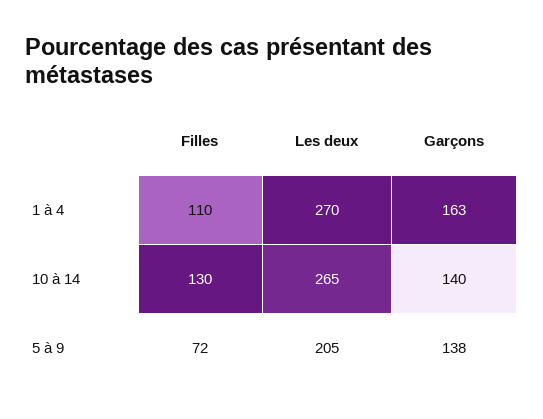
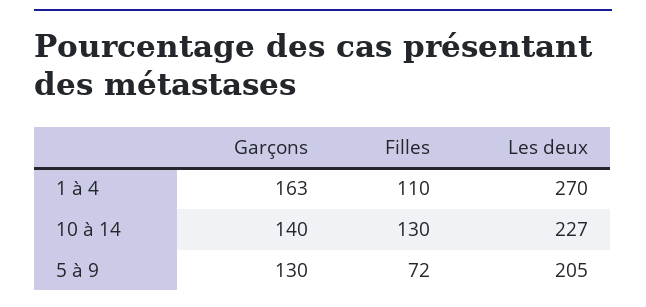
  {
    "Filles": {
      "1 à 4": 110,
      "10 à 14": 130,
      "5 à 9": 72
    },
    "Les deux": {
      "1 à 4": 270,
-     "10 à 14": 265,
+     "10 à 14": 227,
      "5 à 9": 205
    },
    "Garçons": {
      "1 à 4": 163,
      "10 à 14": 140,
-     "5 à 9": 138
+     "5 à 9": 130
    }
  }

